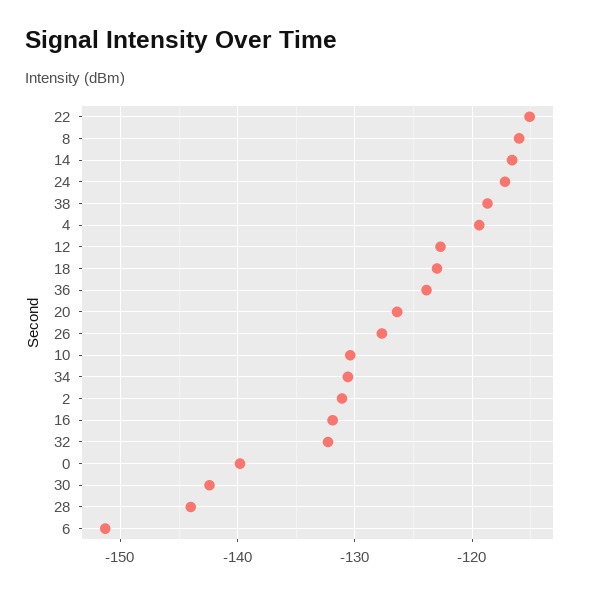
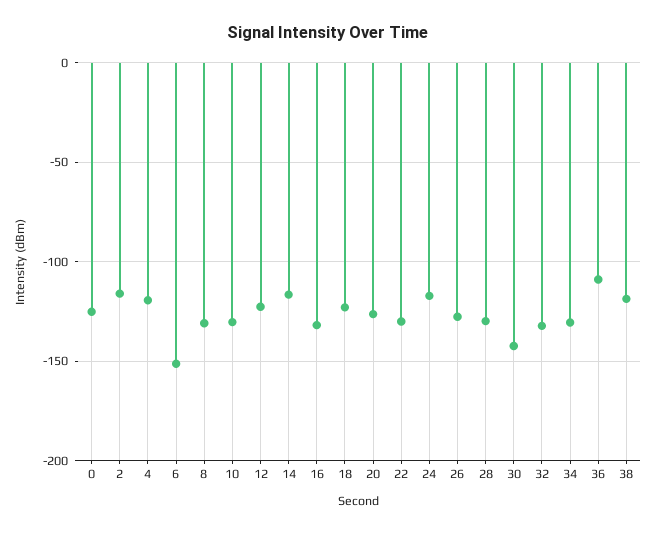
  {
-   "22": -115,
+   "22": -130,
-   "8": -116,
+   "8": -130,
    "14": -117,
    "24": -117,
    "38": -119,
    "4": -119,
    "12": -123,
    "18": -123,
-   "36": -124,
+   "36": -110,
    "20": -126,
    "26": -128,
    "10": -130,
    "34": -131,
-   "2": -131,
+   "2": -115,
    "16": -132,
    "32": -132,
-   "0": -140,
+   "0": -125,
    "30": -142,
-   "28": -144,
+   "28": -130,
    "6": -151
  }

